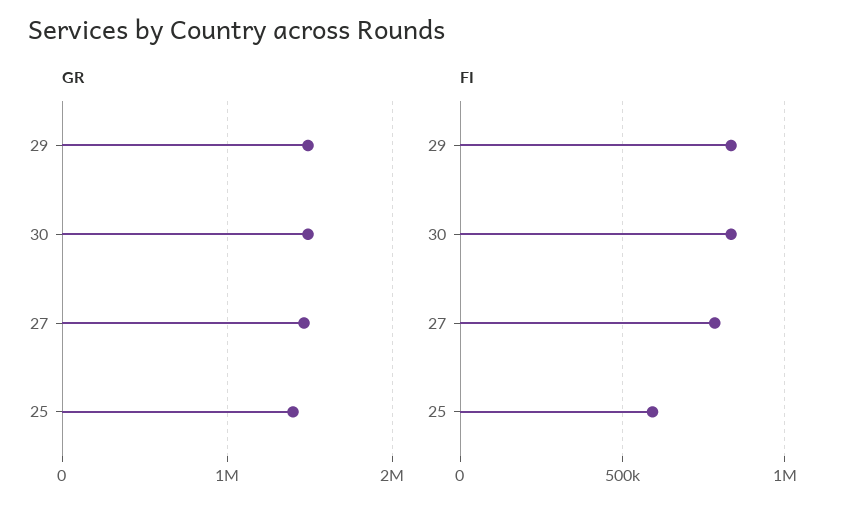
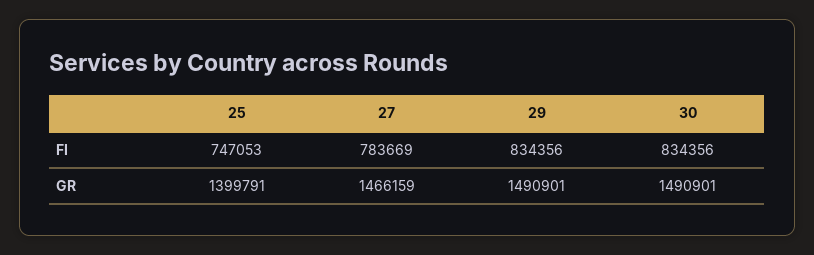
  {
    "GR": {
      "29": 1490901,
      "30": 1490901,
      "27": 1466159,
      "25": 1399791
    },
    "FI": {
      "29": 834356,
      "30": 834356,
      "27": 783669,
-     "25": 600000
+     "25": 747053
    }
  }

